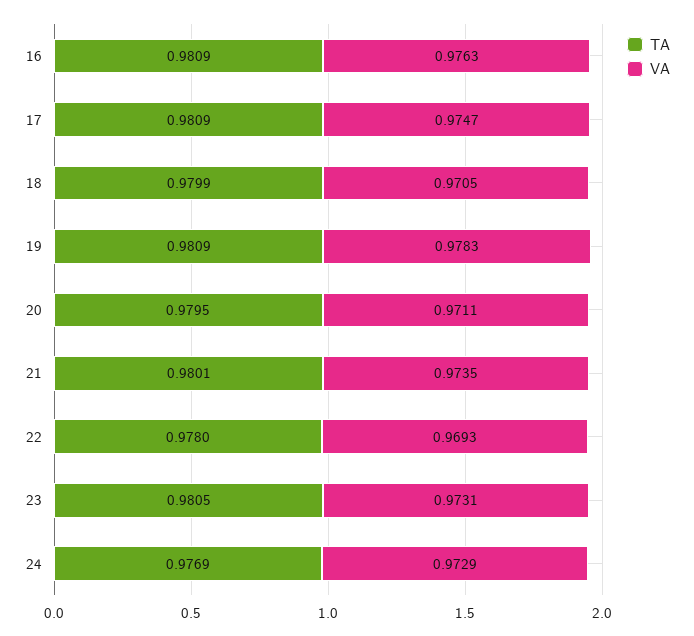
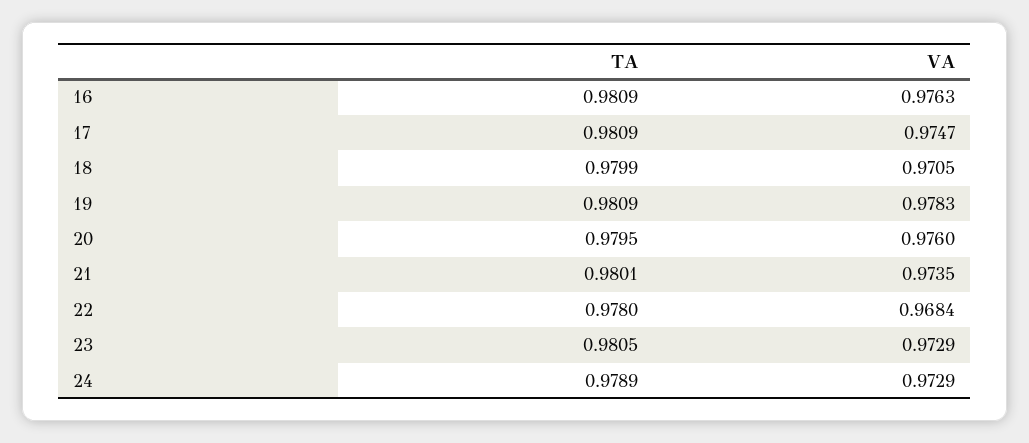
  {
    "TA": {
      "16": 0.9809,
      "17": 0.9809,
      "18": 0.9799,
      "19": 0.9809,
      "20": 0.9795,
      "21": 0.9801,
      "22": 0.978,
      "23": 0.9805,
-     "24": 0.9769
+     "24": 0.9789
    },
    "VA": {
      "16": 0.9763,
      "17": 0.9747,
      "18": 0.9705,
      "19": 0.9783,
-     "20": 0.9711,
+     "20": 0.976,
      "21": 0.9735,
-     "22": 0.9693,
+     "22": 0.9684,
-     "23": 0.9731,
+     "23": 0.9729,
      "24": 0.9729
    }
  }

